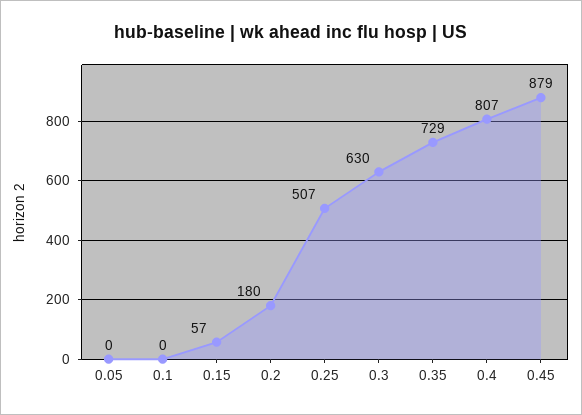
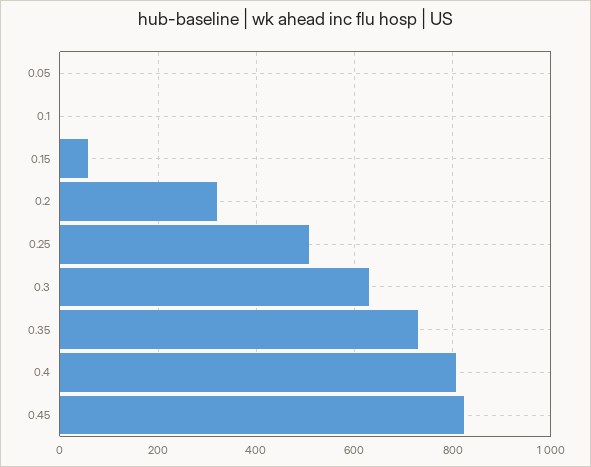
  {
    "0.05": 0,
    "0.1": 0,
    "0.15": 57,
-   "0.2": 180,
+   "0.2": 320,
    "0.25": 507,
    "0.3": 630,
    "0.35": 729,
    "0.4": 807,
-   "0.45": 879
+   "0.45": 820
  }

